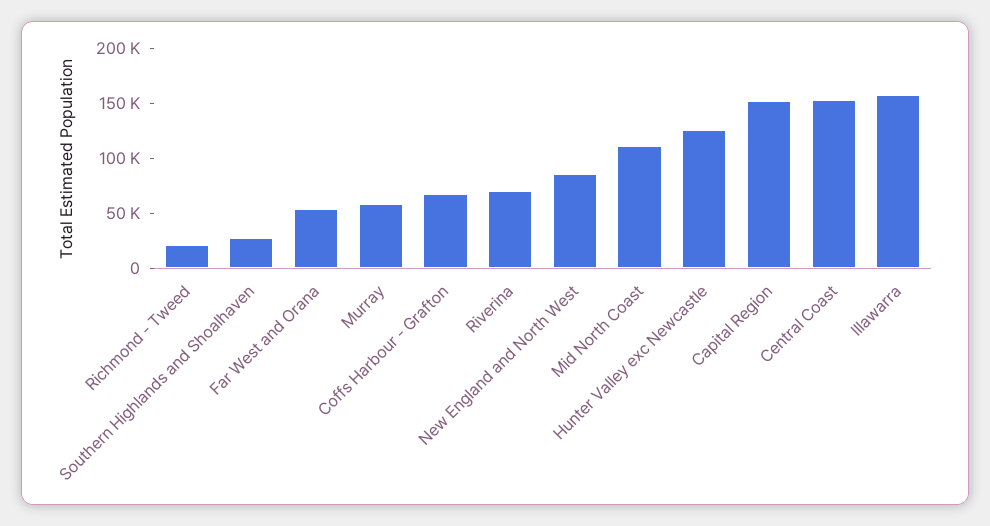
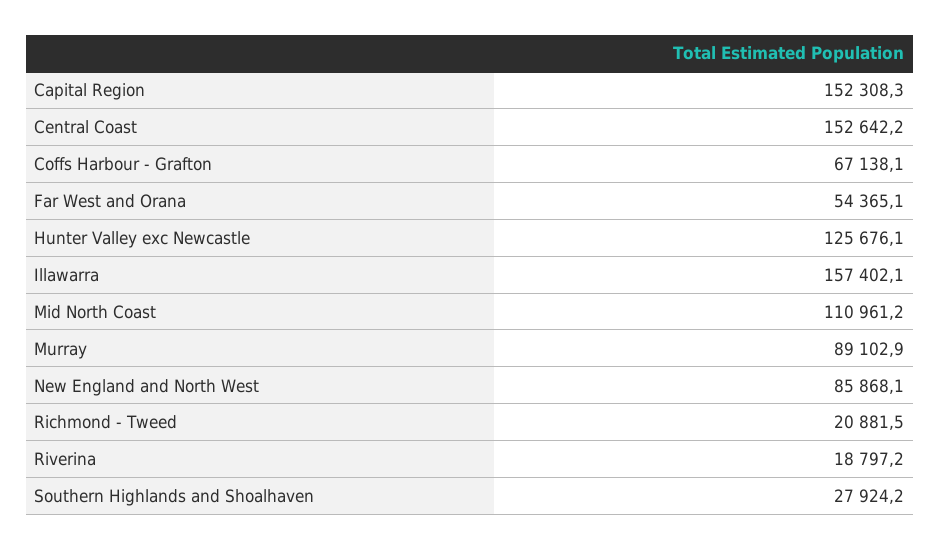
  {
    "Richmond - Tweed": 20881.5,
    "Southern Highlands and Shoalhaven": 27924.2,
    "Far West and Orana": 54365.1,
-   "Murray": 60000,
+   "Murray": 89102.9,
    "Coffs Harbour - Grafton": 67138.1,
-   "Riverina": 70000,
+   "Riverina": 18797.2,
    "New England and North West": 85868.1,
    "Mid North Coast": 110961.2,
    "Hunter Valley exc Newcastle": 125676.1,
    "Capital Region": 152308.3,
    "Central Coast": 152642.2,
    "Illawarra": 157402.1
  }

